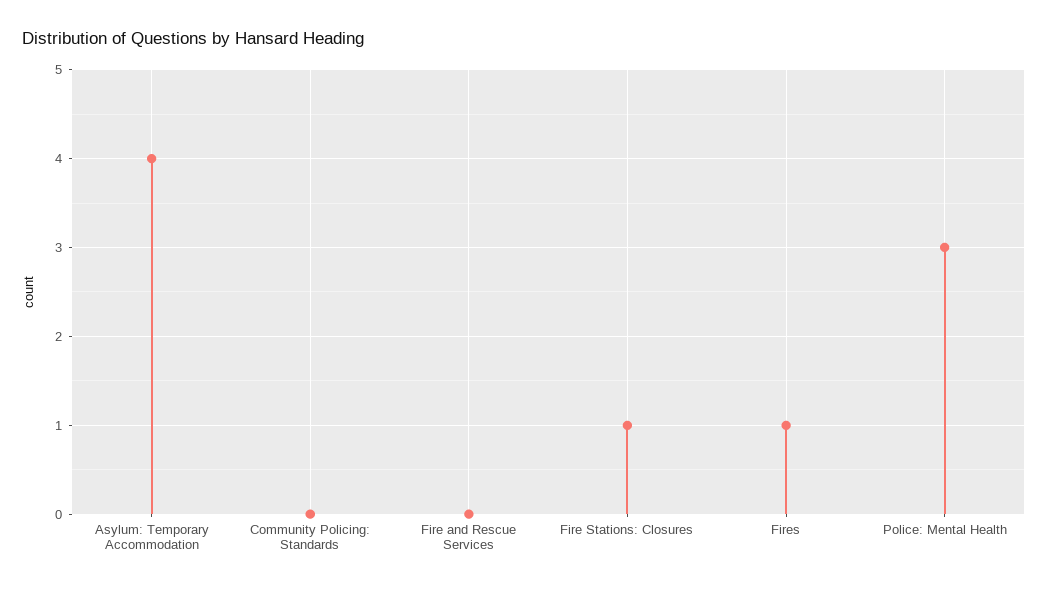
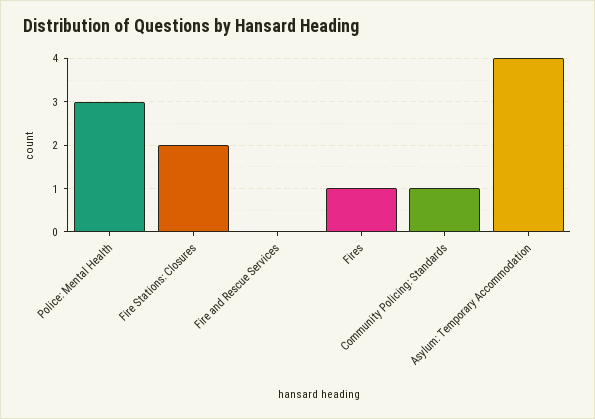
  {
    "Asylum: Temporary Accommodation": 4,
-   "Community Policing: Standards": 0,
+   "Community Policing: Standards": 1,
    "Fire and Rescue Services": 0,
-   "Fire Stations: Closures": 1,
+   "Fire Stations: Closures": 2,
    "Fires": 1,
    "Police: Mental Health": 3
  }

